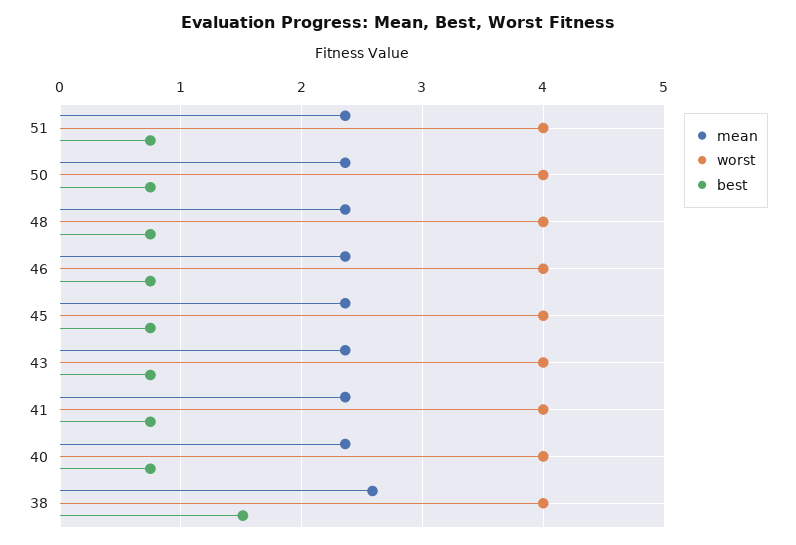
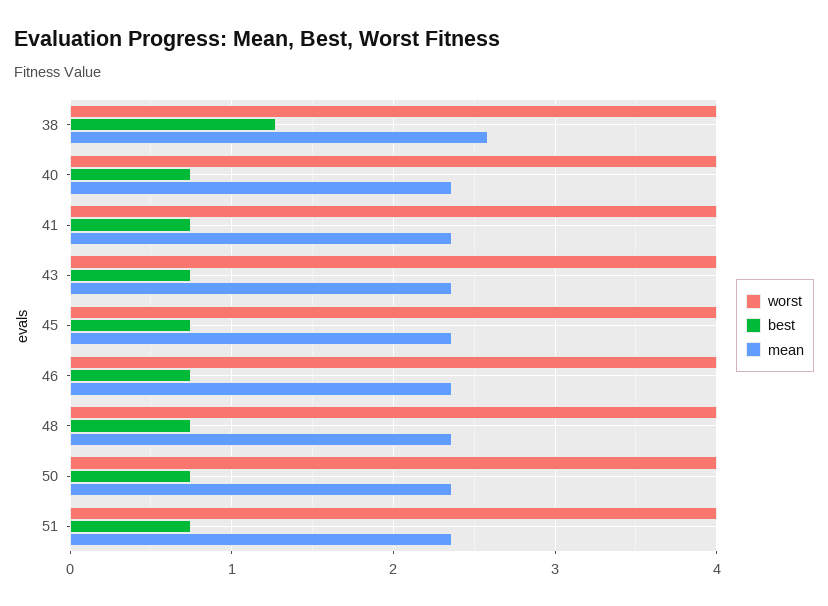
  {
    "mean": {
      "51": 2.4,
      "50": 2.4,
      "48": 2.4,
      "46": 2.4,
      "45": 2.4,
      "43": 2.4,
      "41": 2.4,
      "40": 2.4,
      "38": 2.6
    },
    "worst": {
      "51": 4,
      "50": 4,
      "48": 4,
      "46": 4,
      "45": 4,
      "43": 4,
      "41": 4,
      "40": 4,
      "38": 4
    },
    "best": {
      "51": 0.7,
      "50": 0.7,
      "48": 0.7,
      "46": 0.7,
      "45": 0.7,
      "43": 0.7,
      "41": 0.7,
      "40": 0.7,
-     "38": 1.5
+     "38": 1.3
    }
  }

